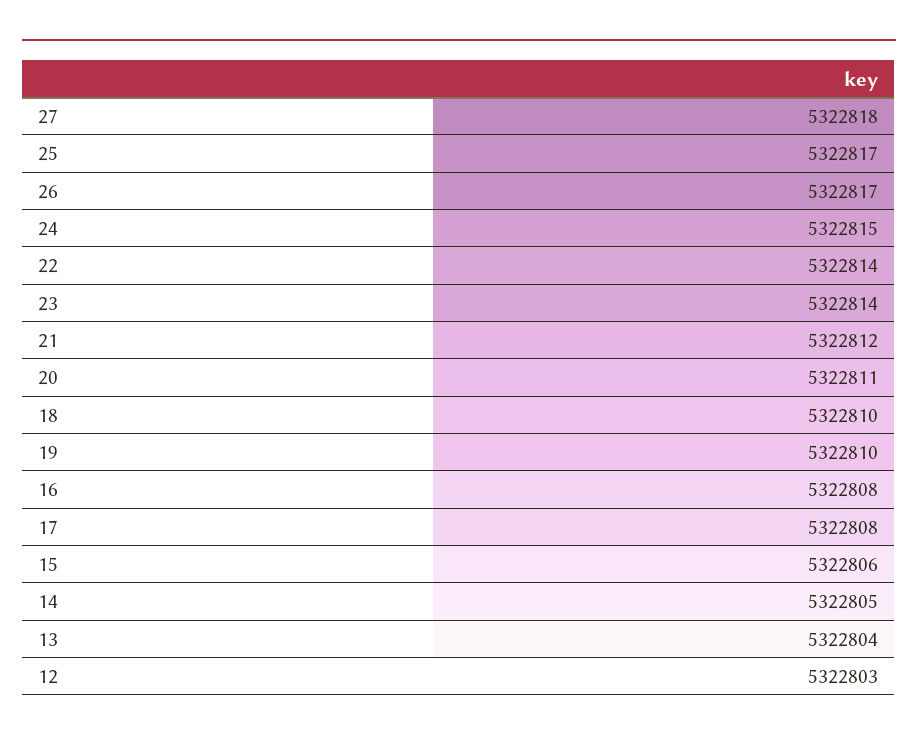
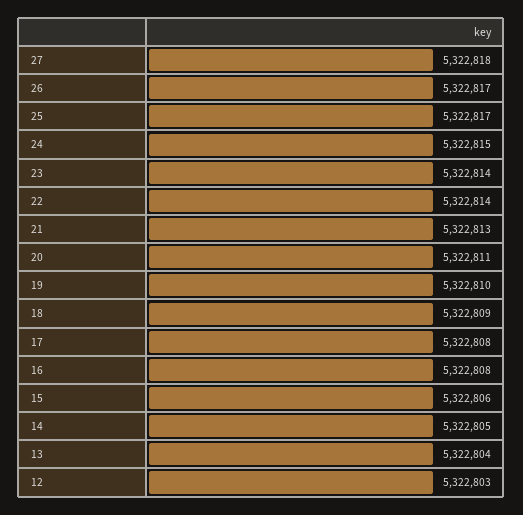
  {
    "27": 5322818,
    "25": 5322817,
    "26": 5322817,
    "24": 5322815,
    "22": 5322814,
    "23": 5322814,
-   "21": 5322812,
+   "21": 5322813,
    "20": 5322811,
-   "18": 5322810,
+   "18": 5322809,
    "19": 5322810,
    "16": 5322808,
    "17": 5322808,
    "15": 5322806,
    "14": 5322805,
    "13": 5322804,
    "12": 5322803
  }

